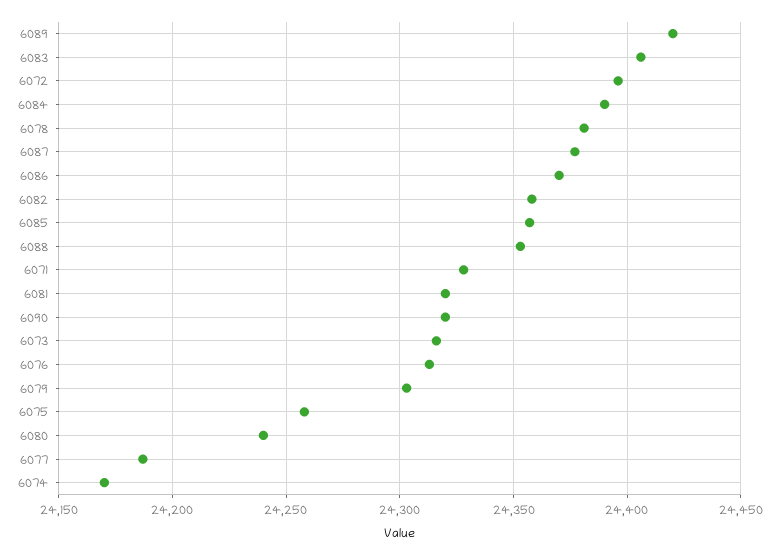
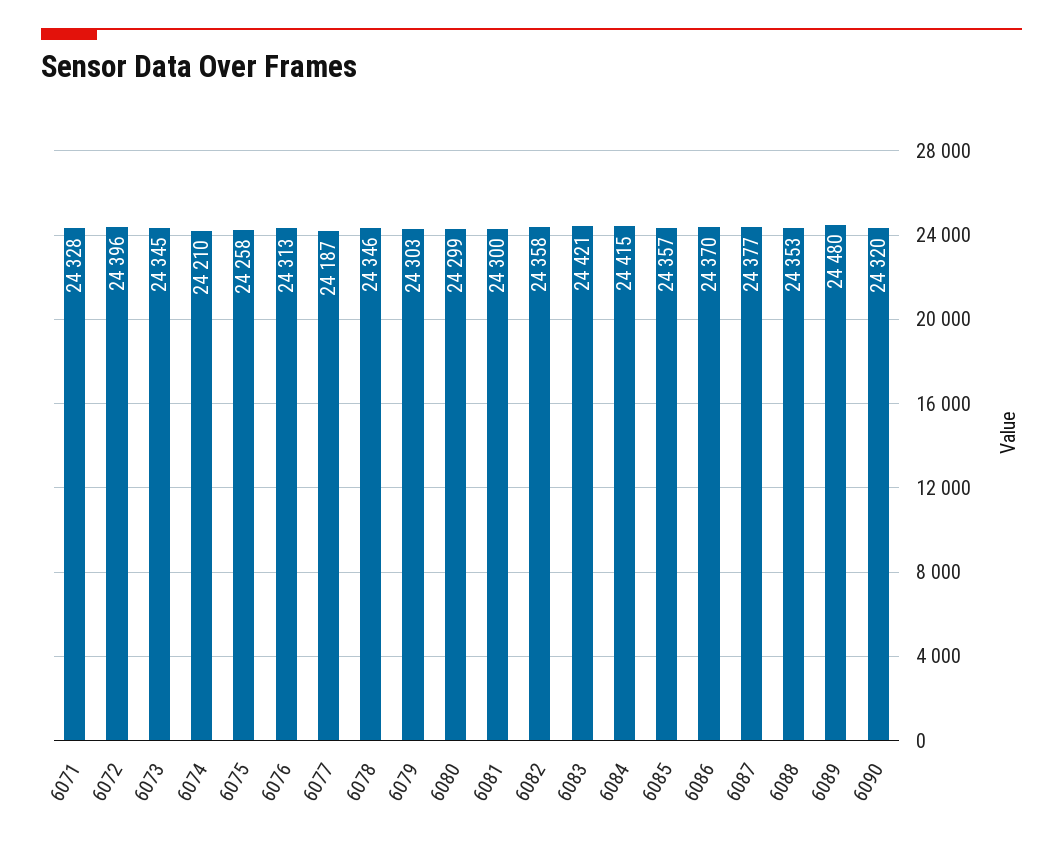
  {
-   "6089": 24420,
+   "6089": 24480,
-   "6083": 24405,
+   "6083": 24421,
    "6072": 24396,
-   "6084": 24390,
+   "6084": 24415,
-   "6078": 24380,
+   "6078": 24346,
    "6087": 24377,
    "6086": 24370,
    "6082": 24358,
    "6085": 24357,
    "6088": 24353,
    "6071": 24328,
-   "6081": 24320,
+   "6081": 24300,
    "6090": 24320,
-   "6073": 24315,
+   "6073": 24345,
    "6076": 24313,
    "6079": 24303,
    "6075": 24258,
-   "6080": 24240,
+   "6080": 24299,
    "6077": 24187,
-   "6074": 24170
+   "6074": 24210
  }

